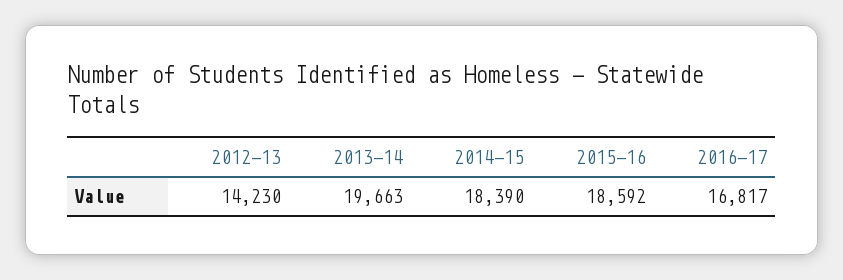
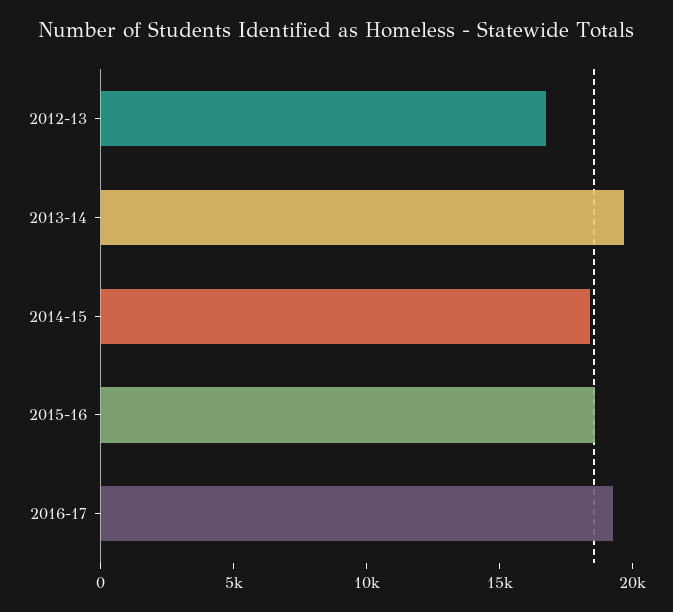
  {
-   "2012-13": 14230,
+   "2012-13": 17000,
    "2013-14": 19663,
    "2014-15": 18390,
    "2015-16": 18592,
-   "2016-17": 16817
+   "2016-17": 19000
  }

